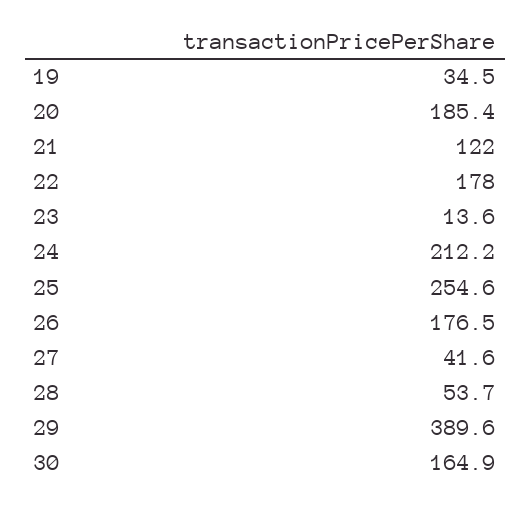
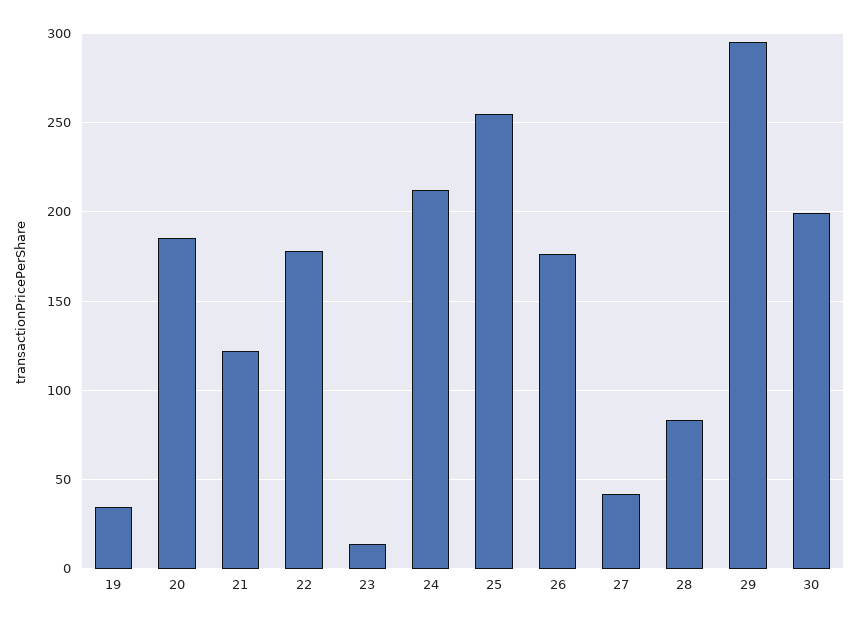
  {
    "19": 34.5,
    "20": 185.4,
    "21": 122,
    "22": 178,
    "23": 13.6,
    "24": 212.2,
    "25": 254.6,
    "26": 176.5,
    "27": 41.6,
-   "28": 53.7,
+   "28": 85,
-   "29": 389.6,
+   "29": 295,
-   "30": 164.9
+   "30": 200
  }

